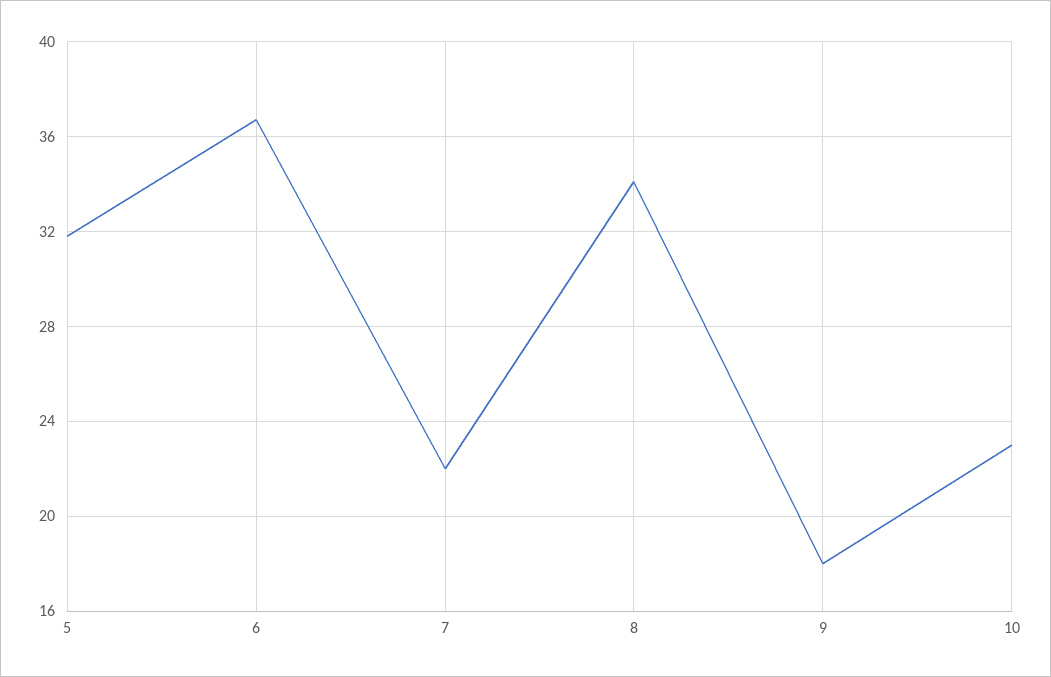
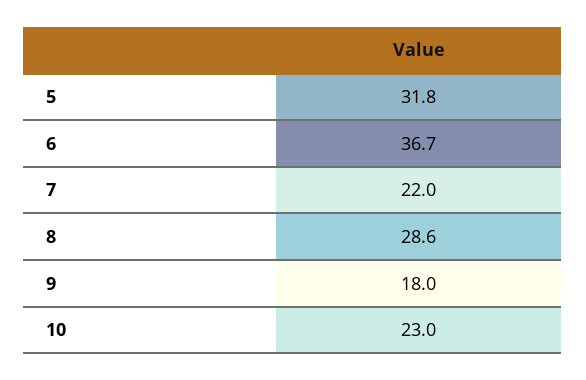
  {
    "5": 31.8,
    "6": 36.7,
    "7": 22,
-   "8": 34,
+   "8": 28.6,
    "9": 18,
    "10": 23
  }

